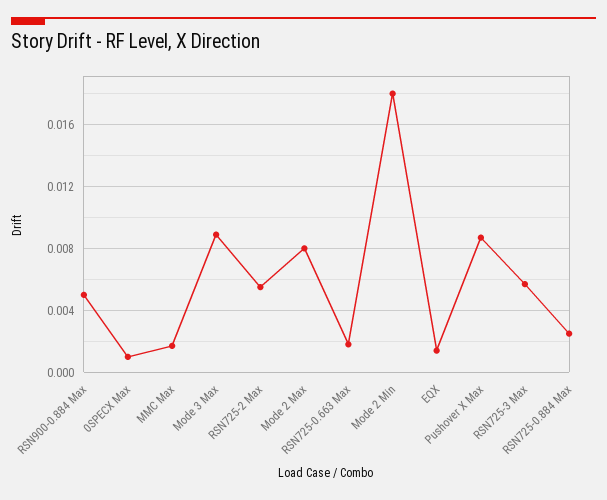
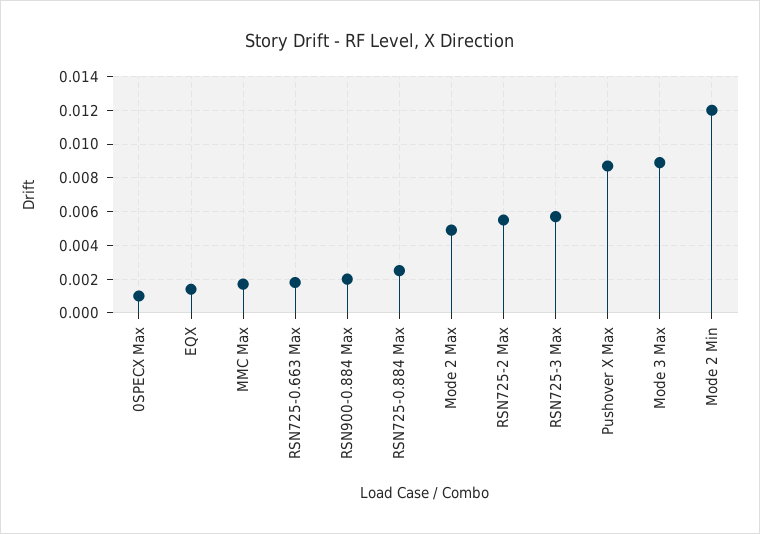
  {
-   "RSN900-0.884 Max": 0.005,
+   "RSN900-0.884 Max": 0.002,
    "0SPECX Max": 0.001,
    "MMC Max": 0.0015,
    "Mode 3 Max": 0.009,
    "RSN725-2 Max": 0.0055,
-   "Mode 2 Max": 0.008,
+   "Mode 2 Max": 0.005,
    "RSN725-0.663 Max": 0.002,
-   "Mode 2 Min": 0.018,
+   "Mode 2 Min": 0.012,
    "EQX": 0.0015,
    "Pushover X Max": 0.0085,
    "RSN725-3 Max": 0.0055,
    "RSN725-0.884 Max": 0.0025
  }

